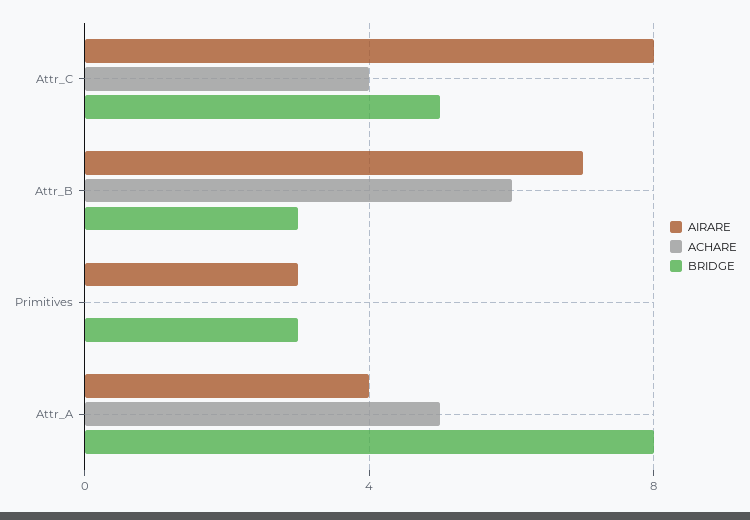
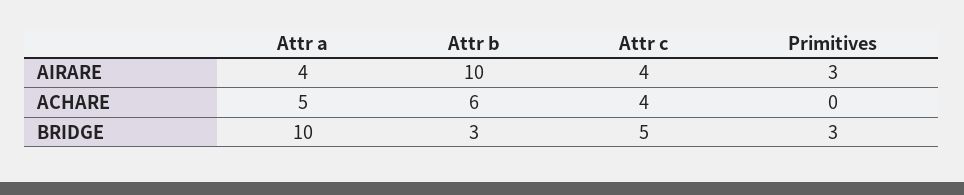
  {
    "AIRARE": {
-     "Attr_C": 8,
+     "Attr_C": 4,
-     "Attr_B": 7,
+     "Attr_B": 10,
      "Primitives": 3,
      "Attr_A": 4
    },
    "ACHARE": {
      "Attr_C": 4,
      "Attr_B": 6,
      "Primitives": 0,
      "Attr_A": 5
    },
    "BRIDGE": {
      "Attr_C": 5,
      "Attr_B": 3,
      "Primitives": 3,
-     "Attr_A": 8
+     "Attr_A": 10
    }
  }

